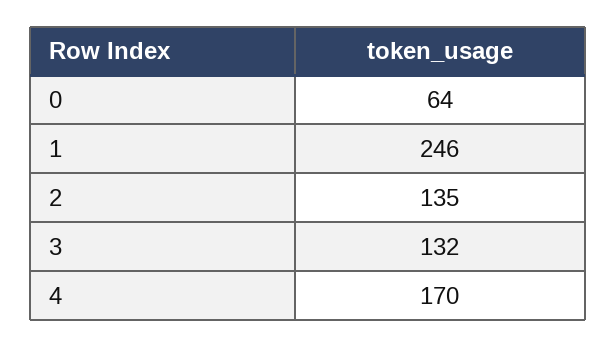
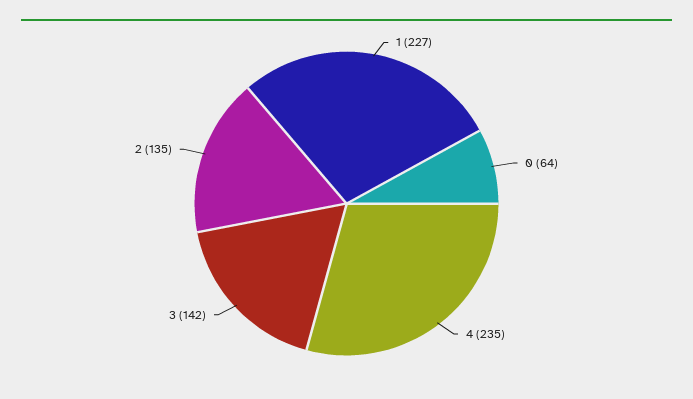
  {
    "0": 64,
-   "1": 246,
+   "1": 227,
    "2": 135,
-   "3": 132,
+   "3": 142,
-   "4": 170
+   "4": 235
  }

